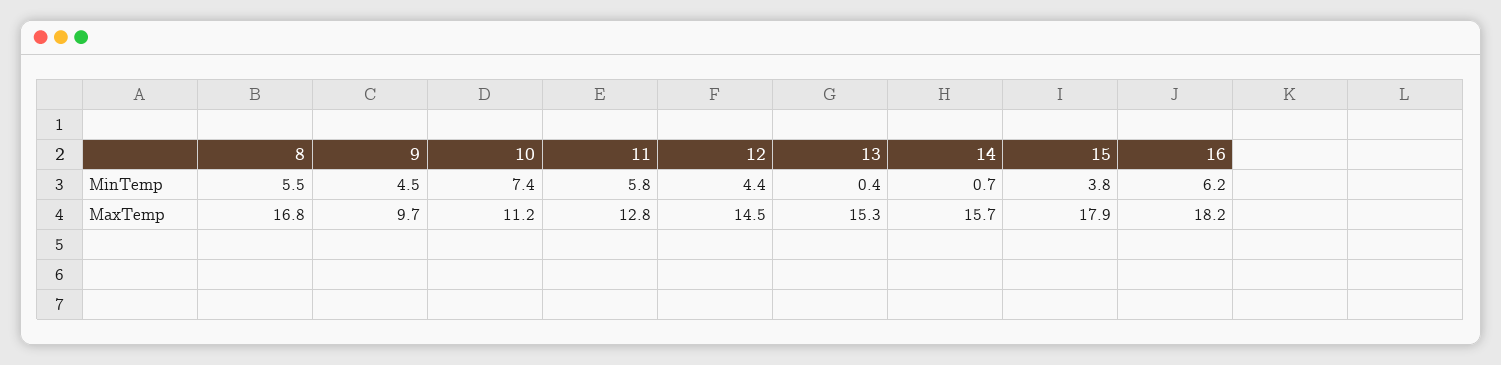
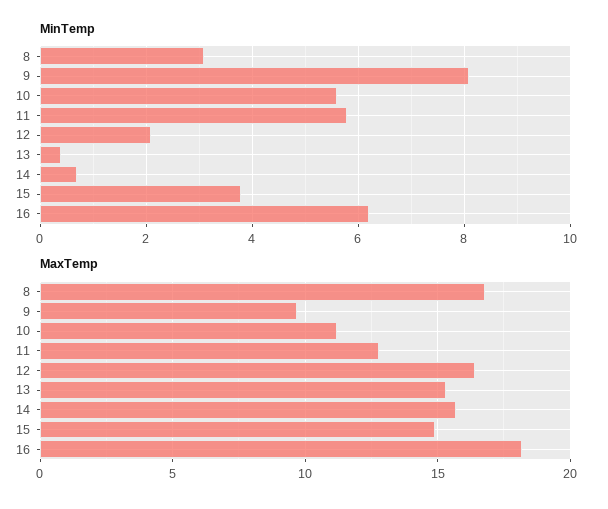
  {
    "MinTemp": {
-     "8": 5.5,
+     "8": 3,
-     "9": 4.5,
+     "9": 8,
-     "10": 7.4,
+     "10": 5.5,
      "11": 5.8,
-     "12": 4.4,
+     "12": 2,
      "13": 0.4,
      "14": 0.7,
      "15": 3.8,
      "16": 6.2
    },
    "MaxTemp": {
      "8": 16.8,
      "9": 9.7,
      "10": 11.2,
      "11": 12.8,
-     "12": 14.5,
+     "12": 16.5,
      "13": 15.3,
      "14": 15.7,
-     "15": 17.9,
+     "15": 15,
      "16": 18.2
    }
  }

